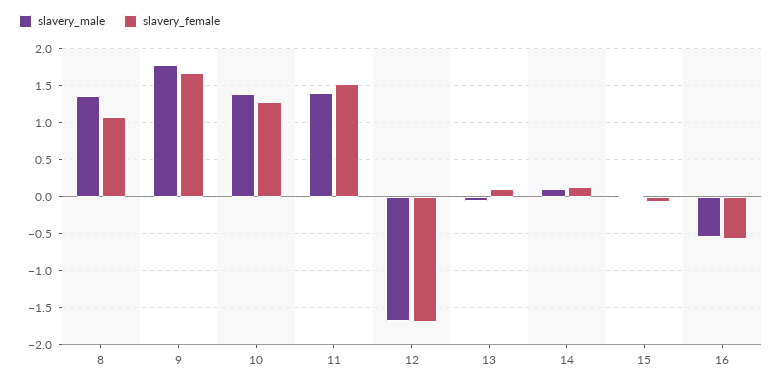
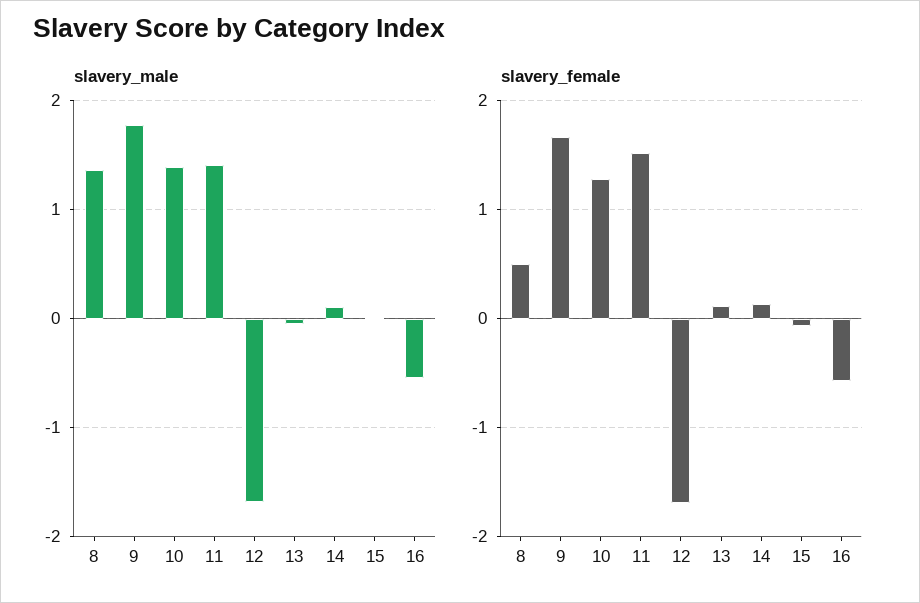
  {
    "slavery_male": {
      "8": 1.4,
      "9": 1.8,
      "10": 1.4,
      "11": 1.4,
      "12": -1.7,
      "13": -0.1,
      "14": 0.1,
      "15": 0,
      "16": -0.5
    },
    "slavery_female": {
-     "8": 1.1,
+     "8": 0.5,
      "9": 1.7,
      "10": 1.3,
      "11": 1.5,
      "12": -1.7,
      "13": 0.1,
      "14": 0.1,
      "15": -0.1,
      "16": -0.6
    }
  }

